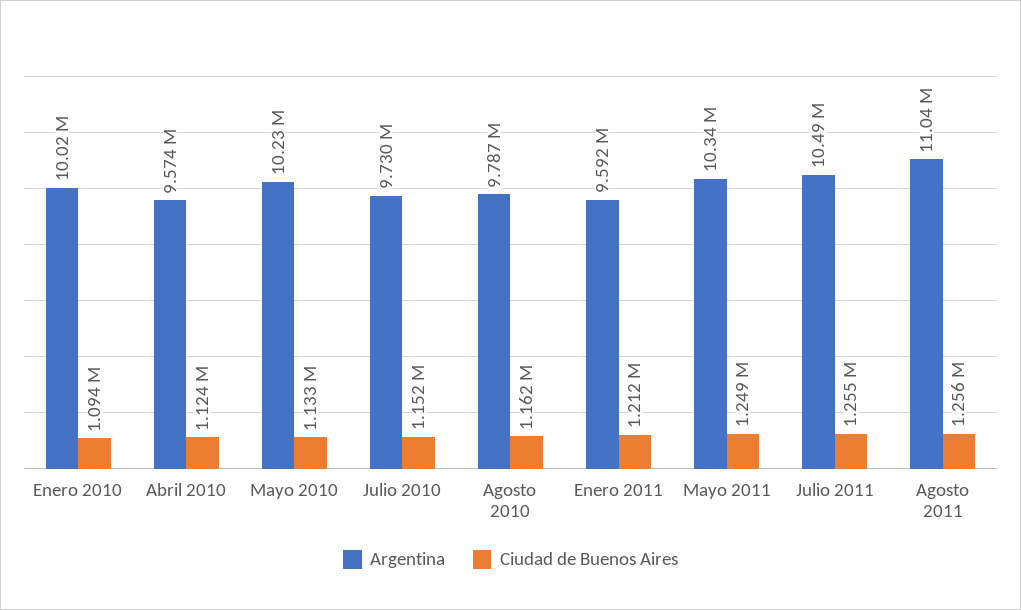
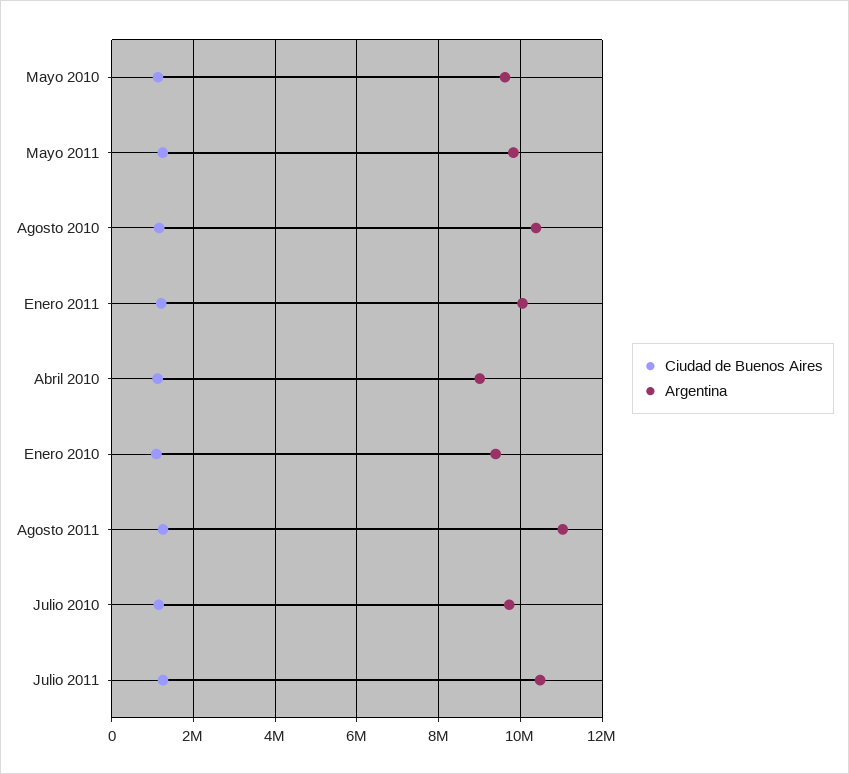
  {
    "Argentina": {
-     "Enero 2010": 10020000,
+     "Enero 2010": 9400000,
-     "Abril 2010": 9574000,
+     "Abril 2010": 9000000,
-     "Mayo 2010": 10230000,
+     "Mayo 2010": 9600000,
      "Julio 2010": 9730000,
-     "Agosto 2010": 9787000,
+     "Agosto 2010": 10400000,
-     "Enero 2011": 9592000,
+     "Enero 2011": 10000000,
-     "Mayo 2011": 10340000,
+     "Mayo 2011": 9800000,
      "Julio 2011": 10490000,
      "Agosto 2011": 11040000
    },
    "Ciudad de Buenos Aires": {
      "Enero 2010": 1094000,
      "Abril 2010": 1124000,
      "Mayo 2010": 1133000,
      "Julio 2010": 1152000,
      "Agosto 2010": 1162000,
      "Enero 2011": 1212000,
      "Mayo 2011": 1249000,
      "Julio 2011": 1255000,
      "Agosto 2011": 1256000
    }
  }

